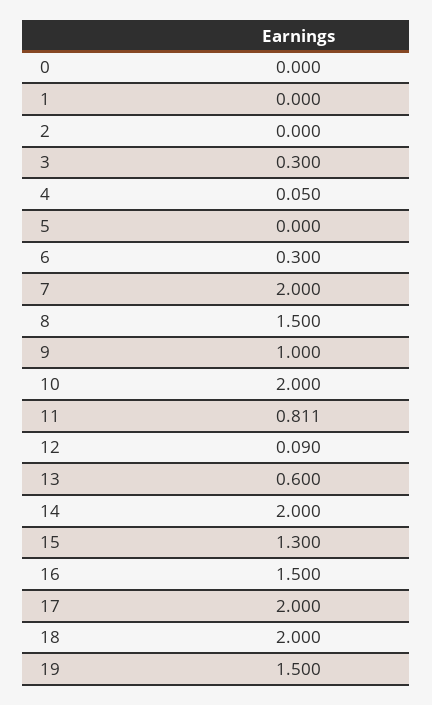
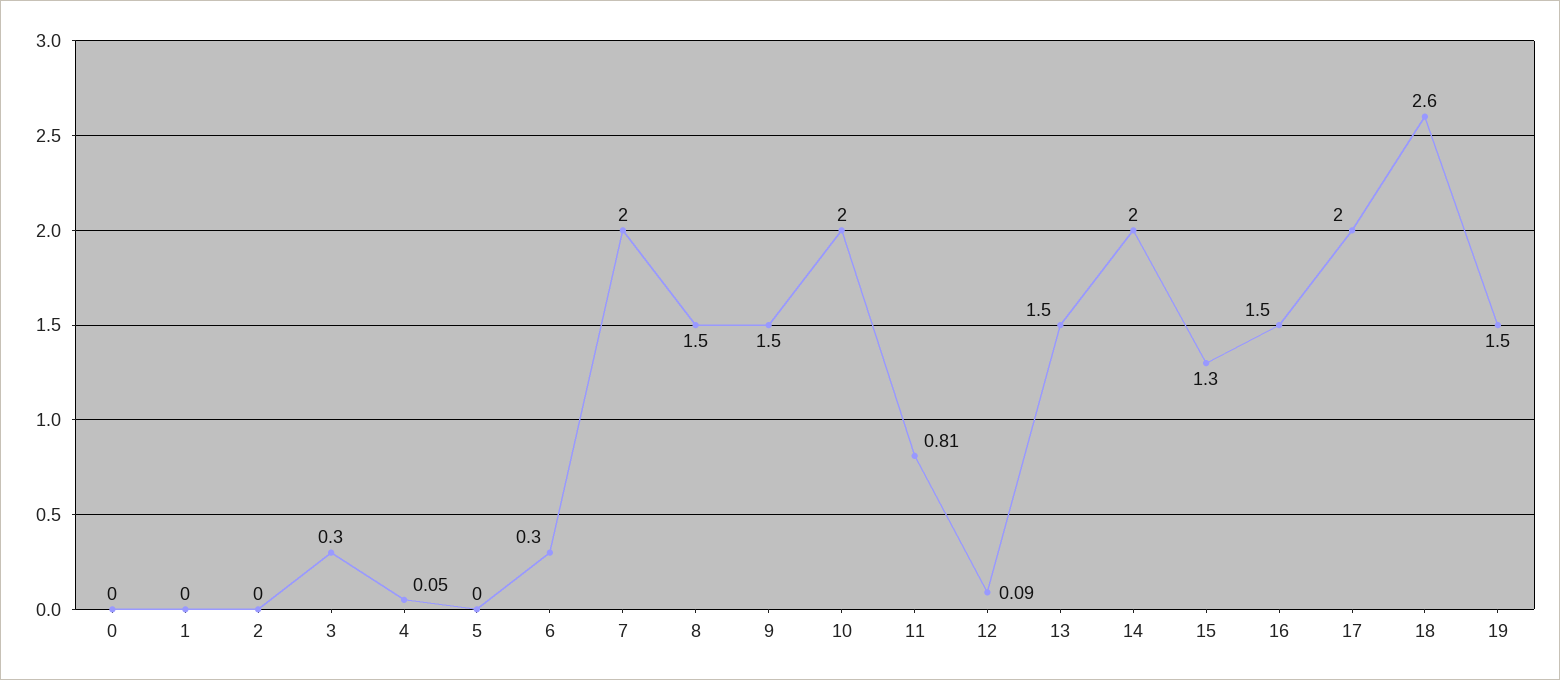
  {
    "0": 0,
    "1": 0,
    "2": 0,
    "3": 0.3,
    "4": 0.05,
    "5": 0,
    "6": 0.3,
    "7": 2,
    "8": 1.5,
-   "9": 1,
+   "9": 1.5,
    "10": 2,
    "11": 0.811,
    "12": 0.09,
-   "13": 0.6,
+   "13": 1.5,
    "14": 2,
    "15": 1.3,
    "16": 1.5,
    "17": 2,
-   "18": 2,
+   "18": 2.6,
    "19": 1.5
  }

